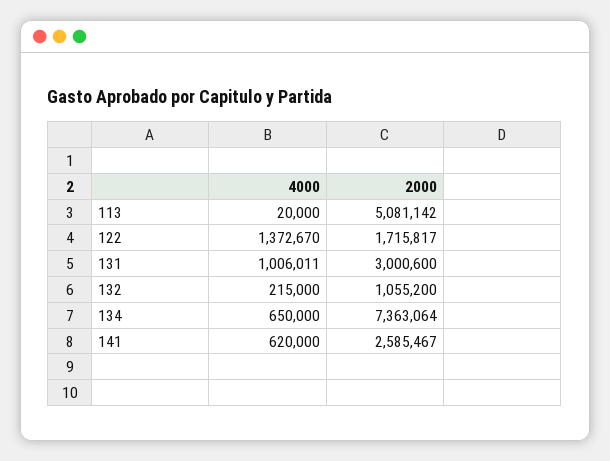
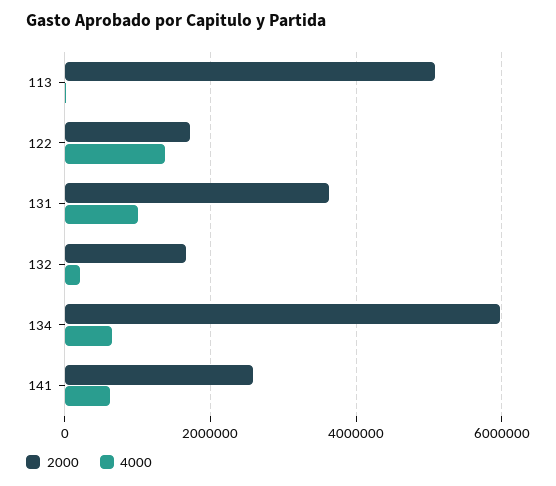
  {
    "4000": {
      "113": 20000,
      "122": 1372670,
      "131": 1006011,
      "132": 215000,
      "134": 650000,
      "141": 620000
    },
    "2000": {
      "113": 5081142,
      "122": 1715817,
-     "131": 3000600,
+     "131": 3600000,
-     "132": 1055200,
+     "132": 1600000,
-     "134": 7363064,
+     "134": 6000000,
      "141": 2585467
    }
  }

